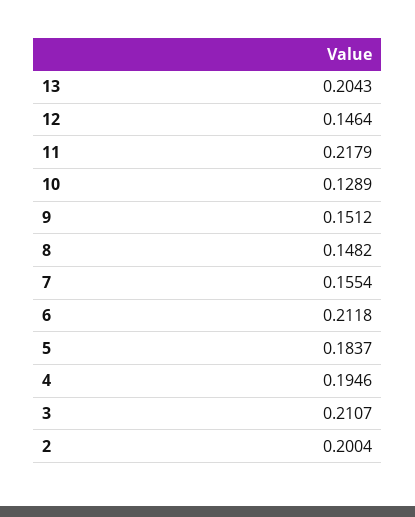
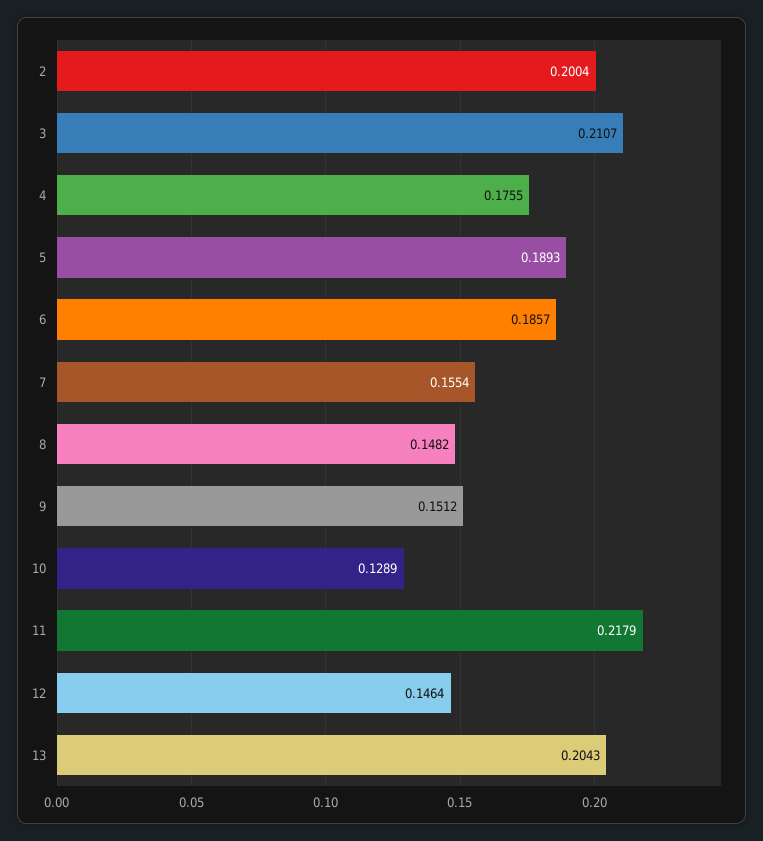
  {
    "13": 0.2043,
    "12": 0.1464,
    "11": 0.2179,
    "10": 0.1289,
    "9": 0.1512,
    "8": 0.1482,
    "7": 0.1554,
-   "6": 0.2118,
+   "6": 0.1857,
-   "5": 0.1837,
+   "5": 0.1893,
-   "4": 0.1946,
+   "4": 0.1755,
    "3": 0.2107,
    "2": 0.2004
  }

